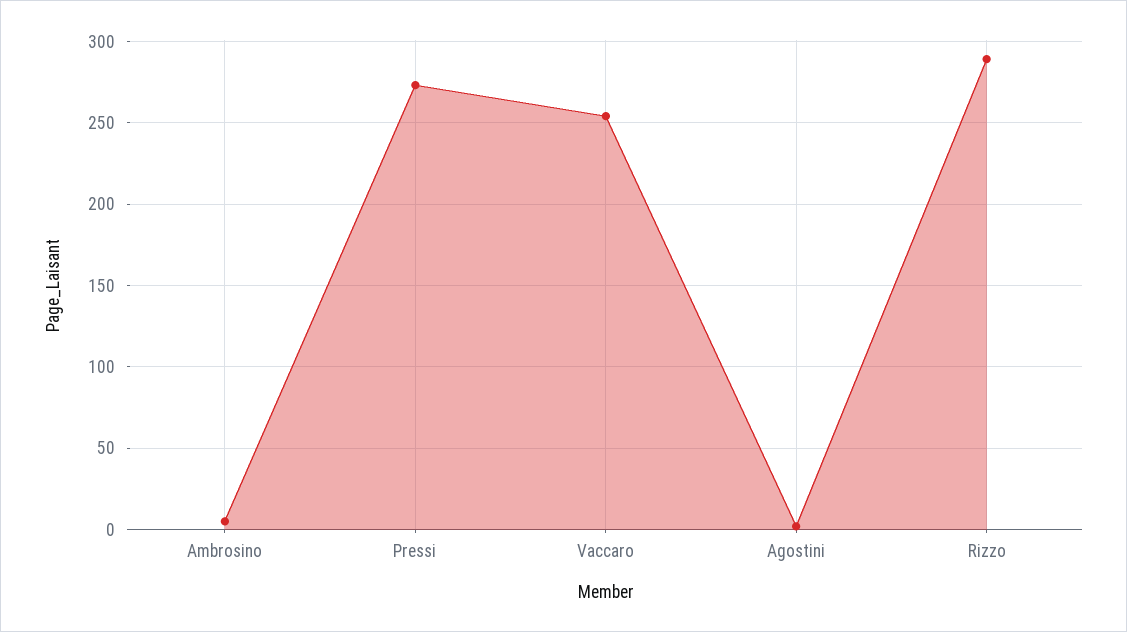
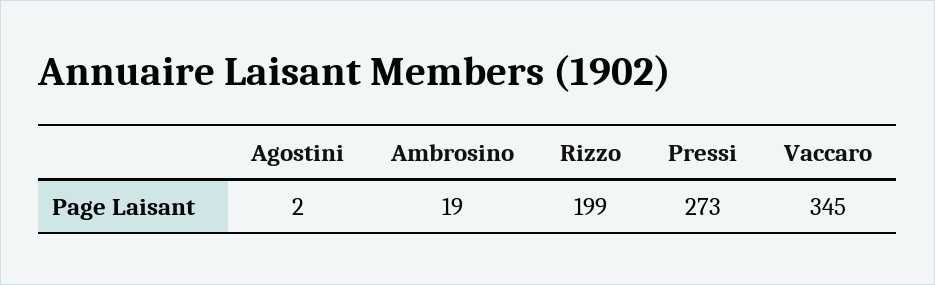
  {
-   "Ambrosino": 5,
+   "Ambrosino": 19,
    "Pressi": 273,
-   "Vaccaro": 255,
+   "Vaccaro": 345,
    "Agostini": 2,
-   "Rizzo": 290
+   "Rizzo": 199
  }

